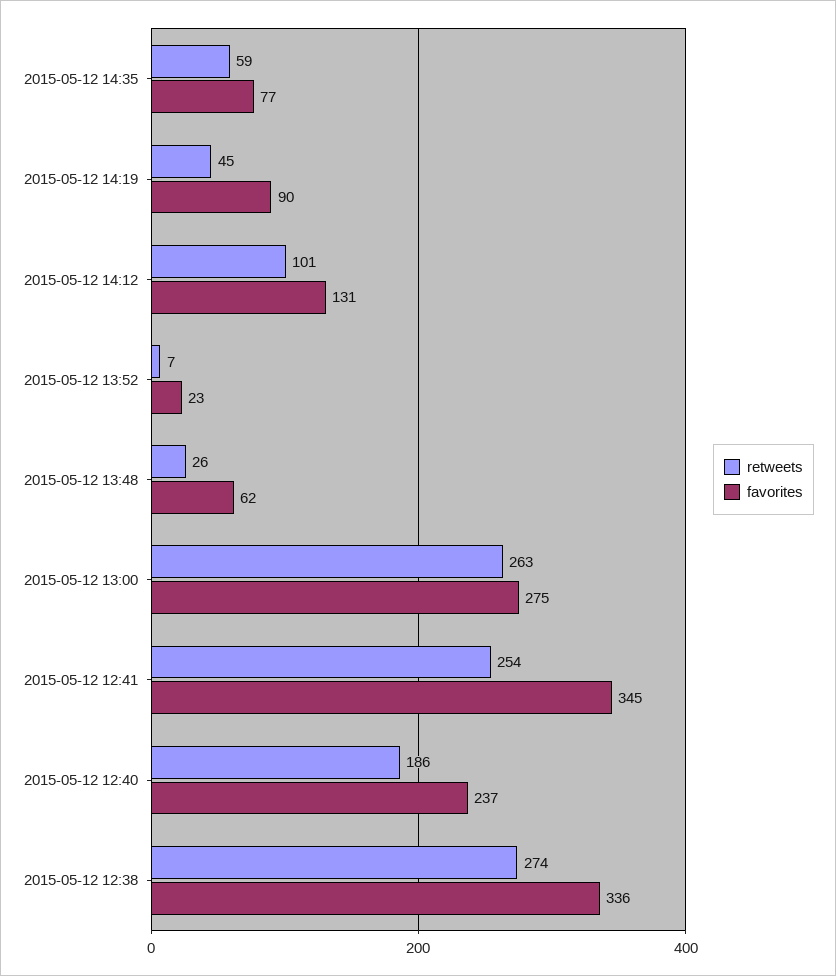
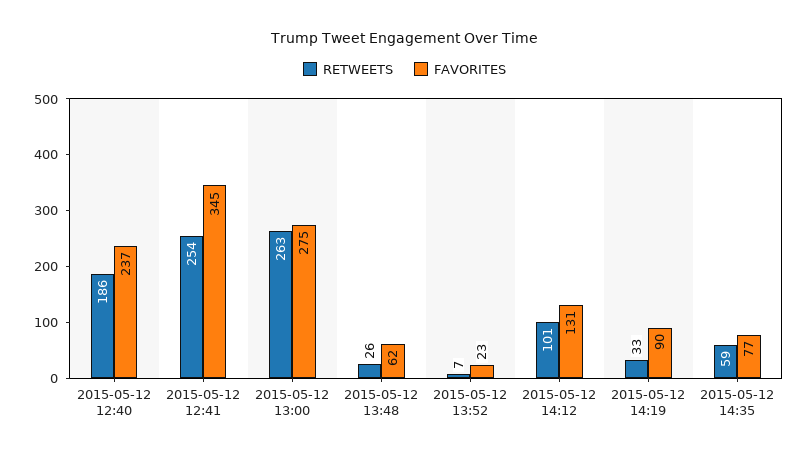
  {
    "retweets": {
      "2015-05-12 14:35": 59,
-     "2015-05-12 14:19": 45,
+     "2015-05-12 14:19": 33,
      "2015-05-12 14:12": 101,
      "2015-05-12 13:52": 7,
      "2015-05-12 13:48": 26,
      "2015-05-12 13:00": 263,
      "2015-05-12 12:41": 254,
-     "2015-05-12 12:40": 186,
+     "2015-05-12 12:40": 186
-     "2015-05-12 12:38": 274
    },
    "favorites": {
      "2015-05-12 14:35": 77,
      "2015-05-12 14:19": 90,
      "2015-05-12 14:12": 131,
      "2015-05-12 13:52": 23,
      "2015-05-12 13:48": 62,
      "2015-05-12 13:00": 275,
      "2015-05-12 12:41": 345,
-     "2015-05-12 12:40": 237,
+     "2015-05-12 12:40": 237
-     "2015-05-12 12:38": 336
    }
  }

